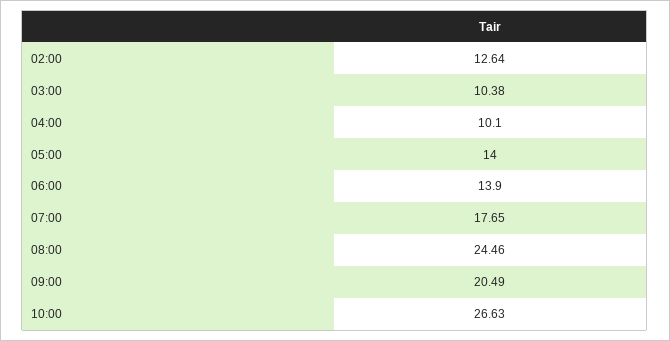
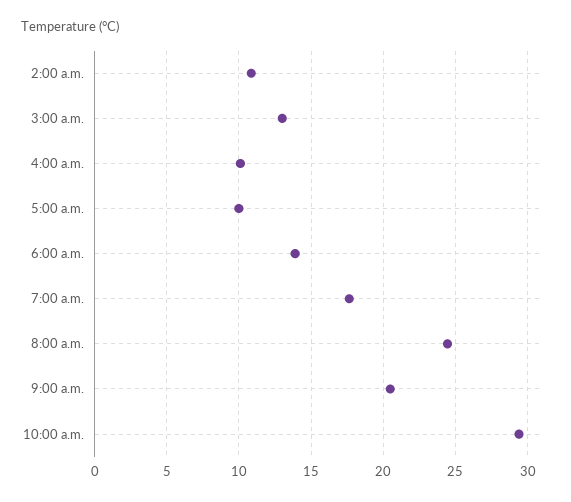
  {
-   "02:00": 12.64,
+   "02:00": 11,
-   "03:00": 10.38,
+   "03:00": 13,
    "04:00": 10.1,
-   "05:00": 14,
+   "05:00": 10,
    "06:00": 13.9,
    "07:00": 17.65,
    "08:00": 24.46,
    "09:00": 20.49,
-   "10:00": 26.63
+   "10:00": 29.5
  }

